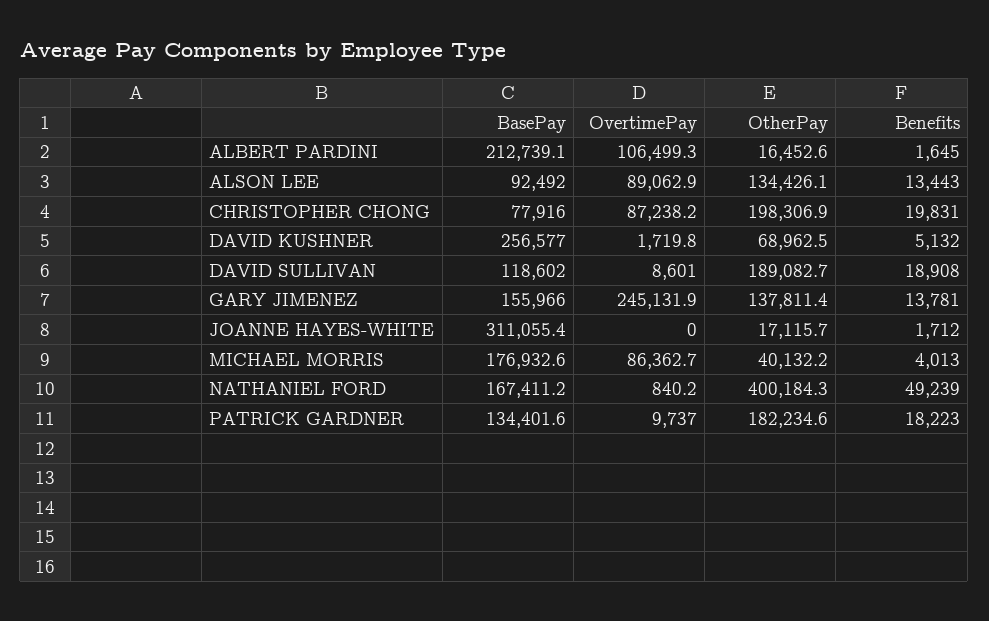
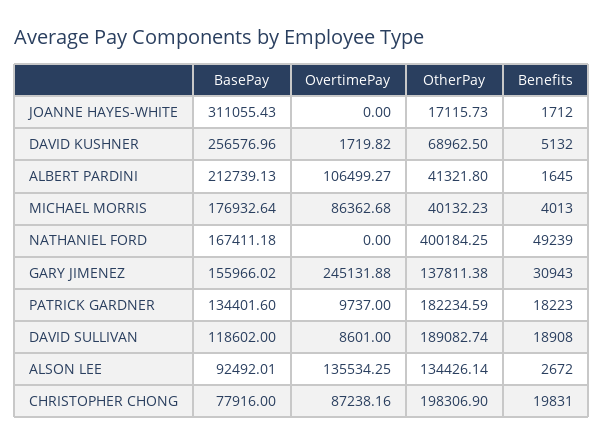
  {
    "BasePay": {
      "ALBERT PARDINI": 212739.13,
      "ALSON LEE": 92492.01,
      "CHRISTOPHER CHONG": 77916,
      "DAVID KUSHNER": 256576.96,
      "DAVID SULLIVAN": 118602,
      "GARY JIMENEZ": 155966.02,
      "JOANNE HAYES-WHITE": 311055.43,
      "MICHAEL MORRIS": 176932.64,
      "NATHANIEL FORD": 167411.18,
      "PATRICK GARDNER": 134401.6
    },
    "OvertimePay": {
      "ALBERT PARDINI": 106499.27,
-     "ALSON LEE": 89062.9,
+     "ALSON LEE": 135534.25,
      "CHRISTOPHER CHONG": 87238.16,
      "DAVID KUSHNER": 1719.82,
      "DAVID SULLIVAN": 8601,
      "GARY JIMENEZ": 245131.88,
      "JOANNE HAYES-WHITE": 0,
      "MICHAEL MORRIS": 86362.68,
-     "NATHANIEL FORD": 840.2,
+     "NATHANIEL FORD": 0,
      "PATRICK GARDNER": 9737
    },
    "OtherPay": {
-     "ALBERT PARDINI": 16452.6,
+     "ALBERT PARDINI": 41321.8,
      "ALSON LEE": 134426.14,
      "CHRISTOPHER CHONG": 198306.9,
      "DAVID KUSHNER": 68962.5,
      "DAVID SULLIVAN": 189082.74,
      "GARY JIMENEZ": 137811.38,
      "JOANNE HAYES-WHITE": 17115.73,
      "MICHAEL MORRIS": 40132.23,
      "NATHANIEL FORD": 400184.25,
      "PATRICK GARDNER": 182234.59
    },
    "Benefits": {
      "ALBERT PARDINI": 1645,
-     "ALSON LEE": 13443,
+     "ALSON LEE": 2672,
      "CHRISTOPHER CHONG": 19831,
      "DAVID KUSHNER": 5132,
      "DAVID SULLIVAN": 18908,
-     "GARY JIMENEZ": 13781,
+     "GARY JIMENEZ": 30943,
      "JOANNE HAYES-WHITE": 1712,
      "MICHAEL MORRIS": 4013,
      "NATHANIEL FORD": 49239,
      "PATRICK GARDNER": 18223
    }
  }

